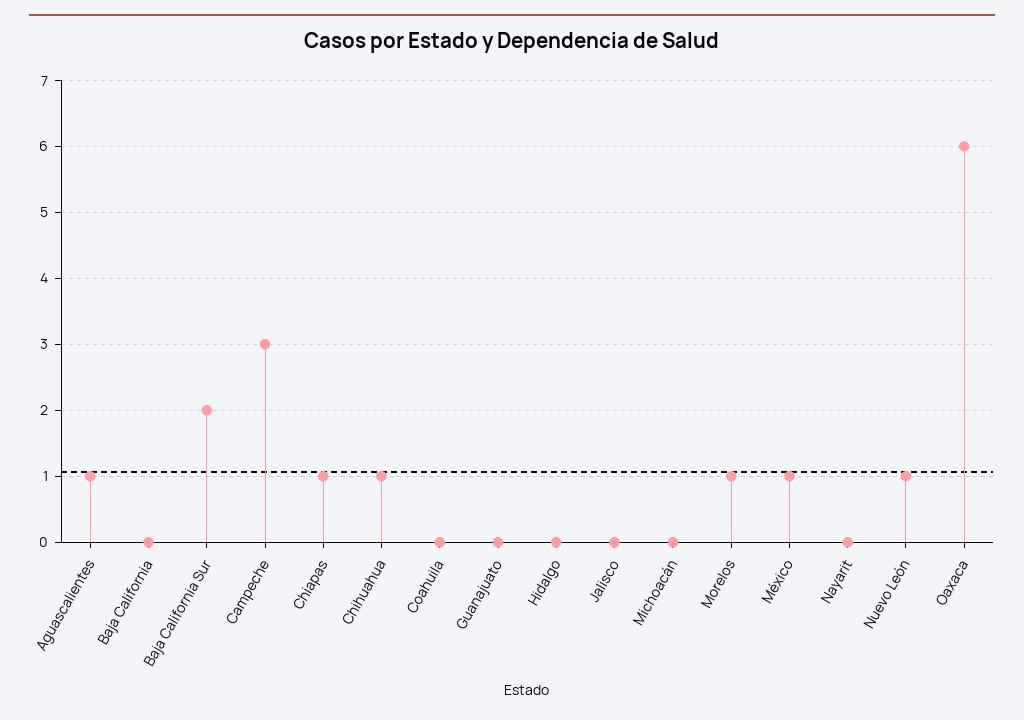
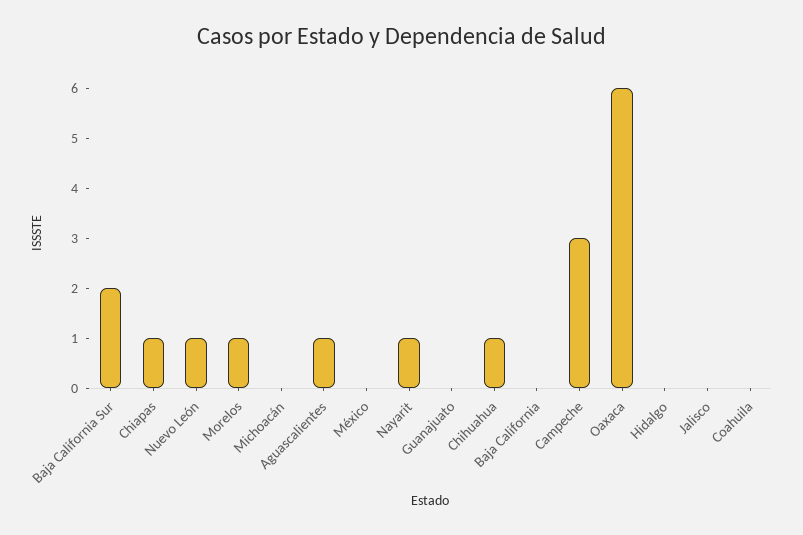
  {
    "Aguascalientes": 1,
    "Baja California": 0,
    "Baja California Sur": 2,
    "Campeche": 3,
    "Chiapas": 1,
    "Chihuahua": 1,
    "Coahuila": 0,
    "Guanajuato": 0,
    "Hidalgo": 0,
    "Jalisco": 0,
    "Michoacán": 0,
    "Morelos": 1,
-   "México": 1,
+   "México": 0,
-   "Nayarit": 0,
+   "Nayarit": 1,
    "Nuevo León": 1,
    "Oaxaca": 6
  }

